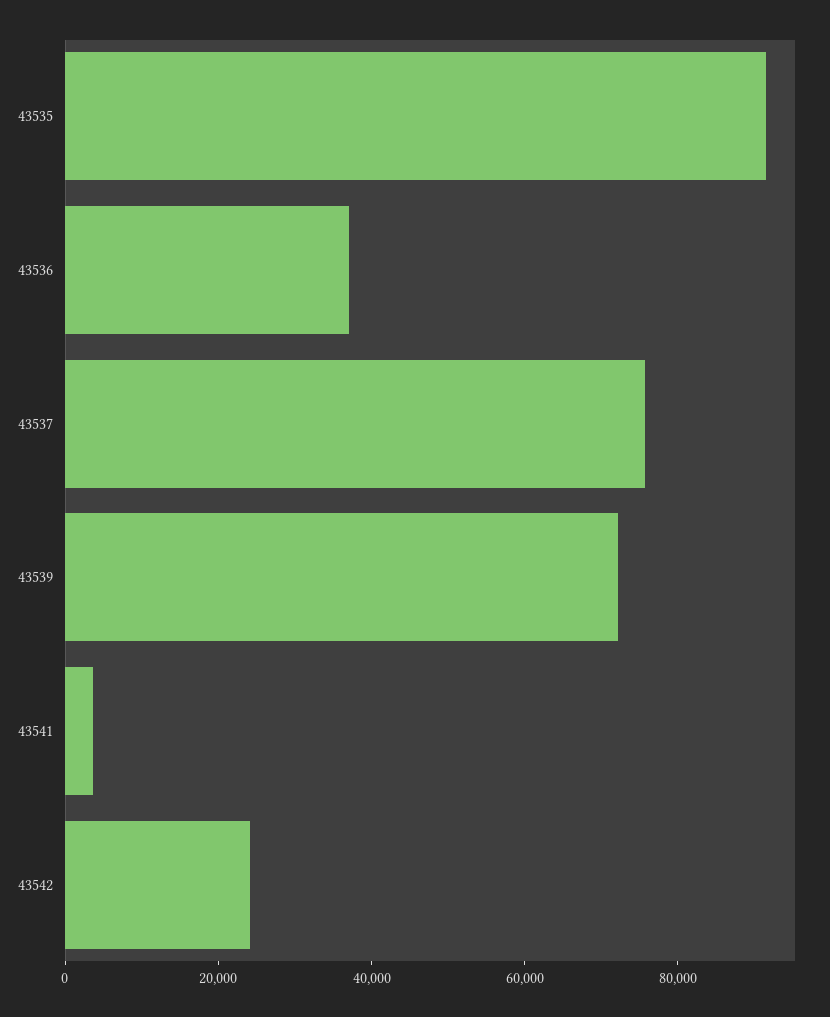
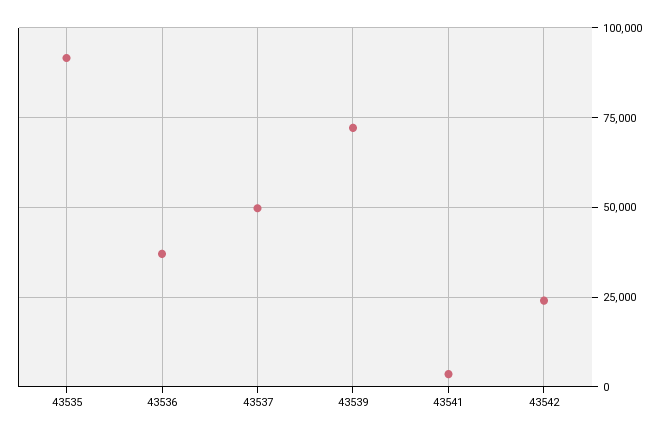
  {
    "43535": 92500,
    "43536": 37500,
-   "43537": 75000,
+   "43537": 50000,
    "43539": 72500,
    "43541": 2500,
    "43542": 25000
  }

